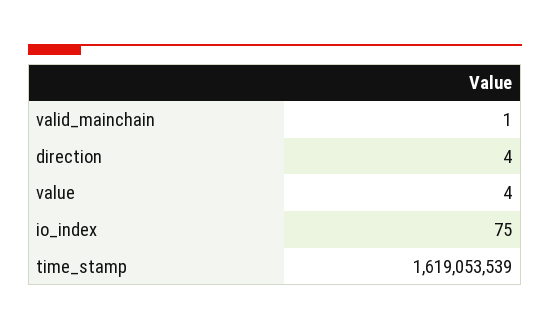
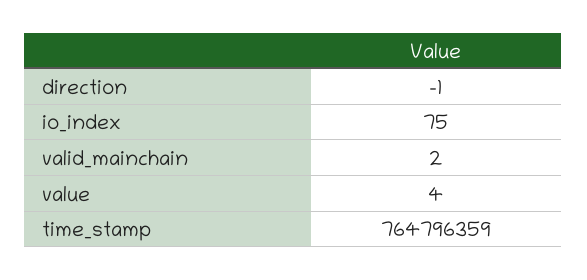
  {
-   "valid_mainchain": 1,
+   "valid_mainchain": 2,
-   "direction": 4,
+   "direction": -1,
    "value": 4,
    "io_index": 75,
-   "time_stamp": 1619053539
+   "time_stamp": 764796359
  }

